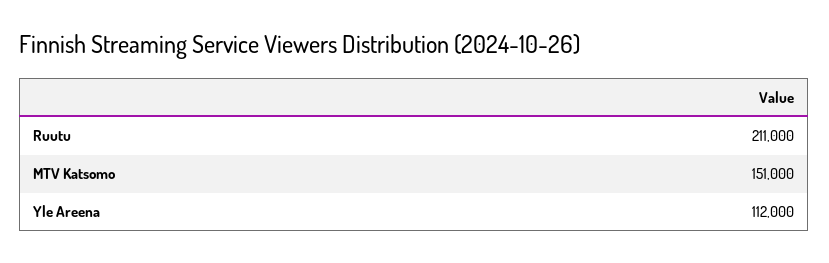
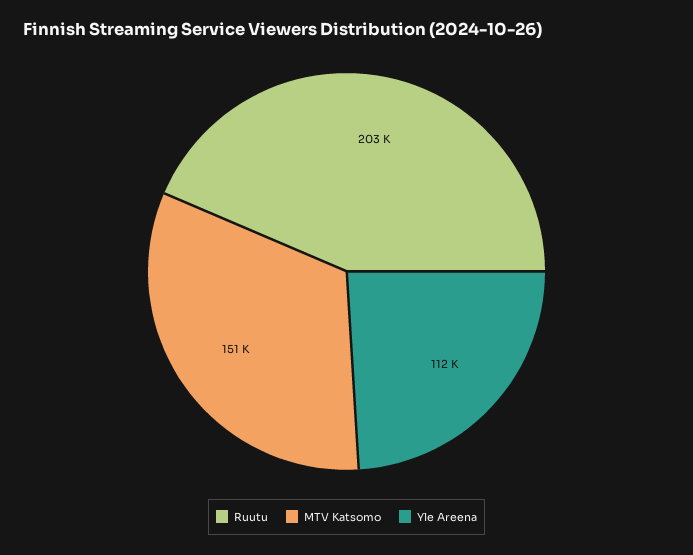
  {
-   "Ruutu": 211000,
+   "Ruutu": 203000,
    "MTV Katsomo": 151000,
    "Yle Areena": 112000
  }

